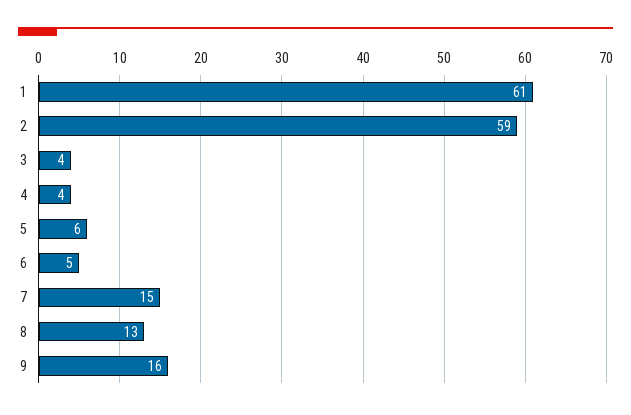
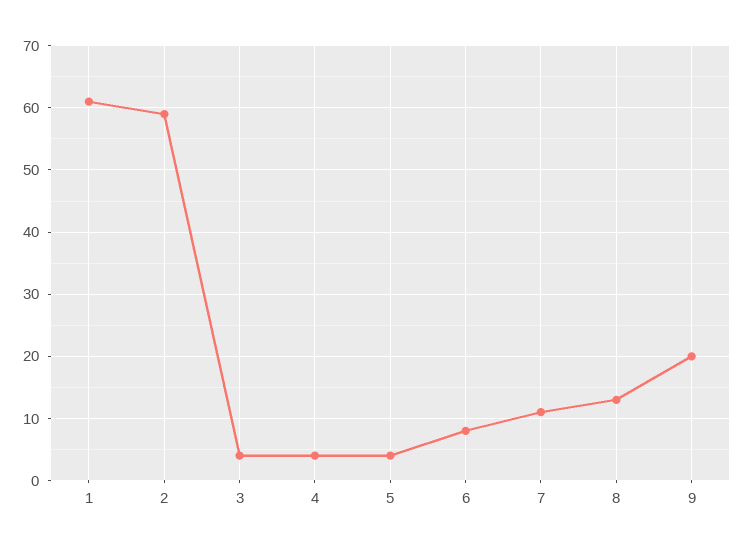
  {
    "1": 61,
    "2": 59,
    "3": 4,
    "4": 4,
-   "5": 6,
+   "5": 4,
-   "6": 5,
+   "6": 8,
-   "7": 15,
+   "7": 11,
    "8": 13,
-   "9": 16
+   "9": 20
  }

